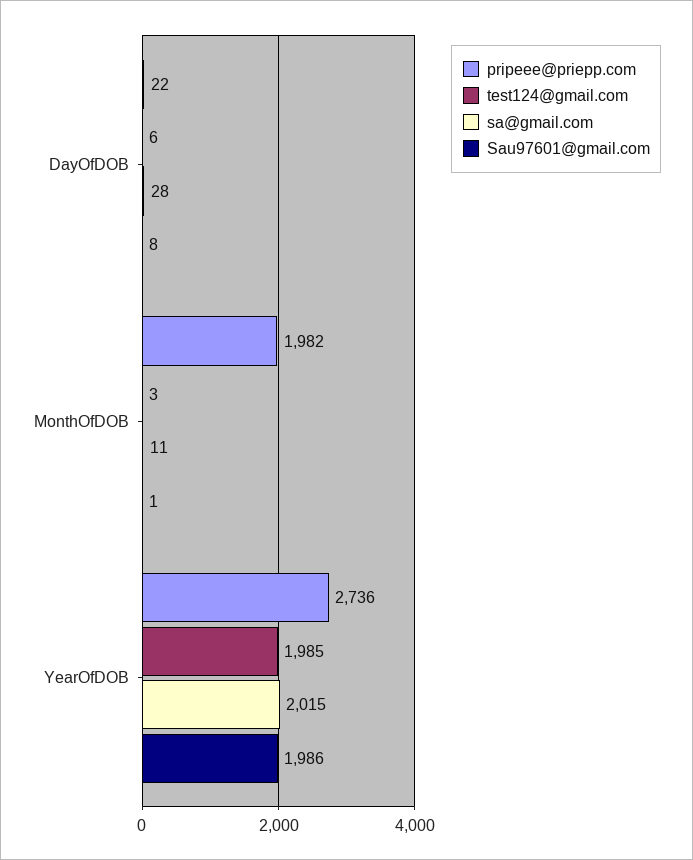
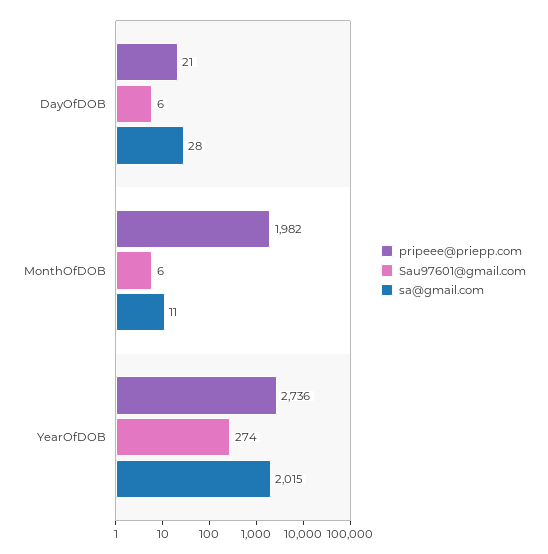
  {
    "pripeee@priepp.com": {
-     "DayOfDOB": 22,
+     "DayOfDOB": 21,
      "MonthOfDOB": 1982,
      "YearOfDOB": 2736
    },
-   "test124@gmail.com": {
-     "DayOfDOB": 6,
-     "MonthOfDOB": 3,
-     "YearOfDOB": 1985
-   },
    "sa@gmail.com": {
      "DayOfDOB": 28,
      "MonthOfDOB": 11,
      "YearOfDOB": 2015
    },
    "Sau97601@gmail.com": {
-     "DayOfDOB": 8,
+     "DayOfDOB": 6,
-     "MonthOfDOB": 1,
+     "MonthOfDOB": 6,
-     "YearOfDOB": 1986
+     "YearOfDOB": 274
    }
  }

